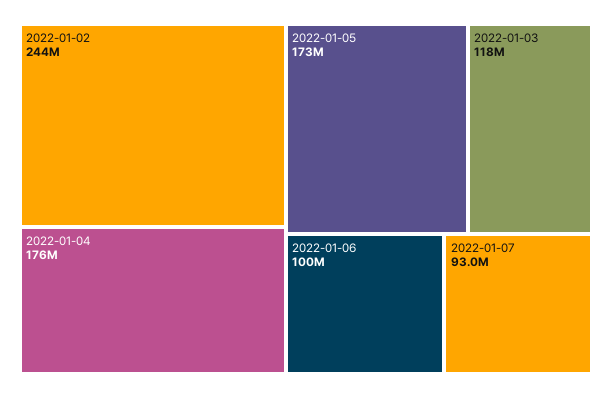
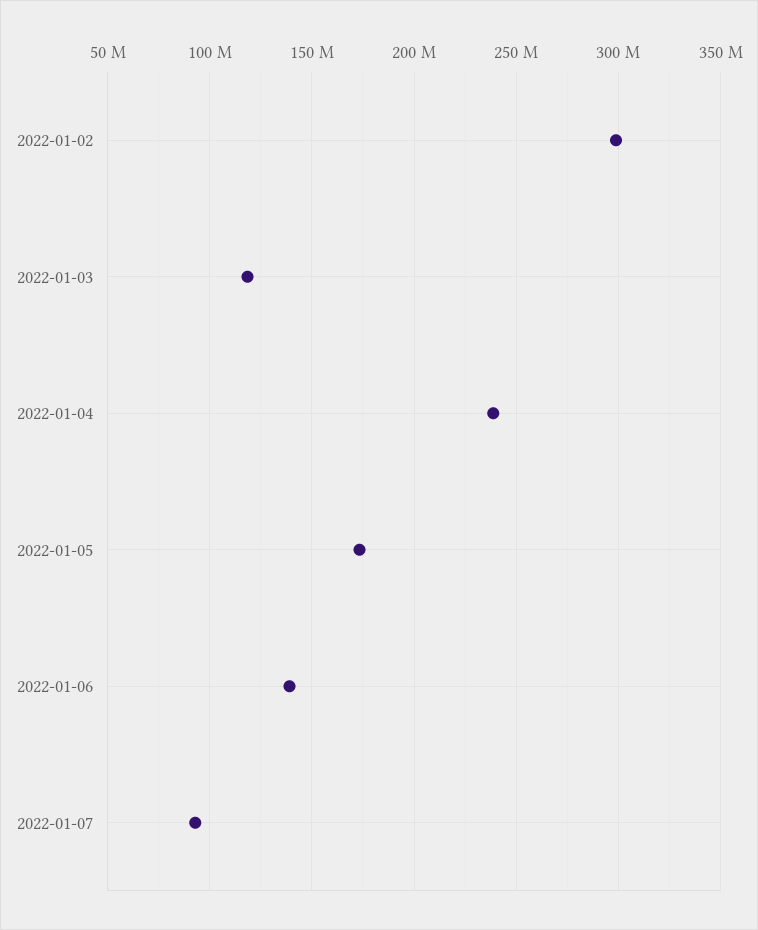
  {
-   "2022-01-02": 244000000,
+   "2022-01-02": 300000000,
-   "2022-01-04": 176000000,
+   "2022-01-04": 240000000,
    "2022-01-05": 173000000,
    "2022-01-03": 118000000,
-   "2022-01-06": 100000000,
+   "2022-01-06": 140000000,
    "2022-01-07": 93000000
  }

